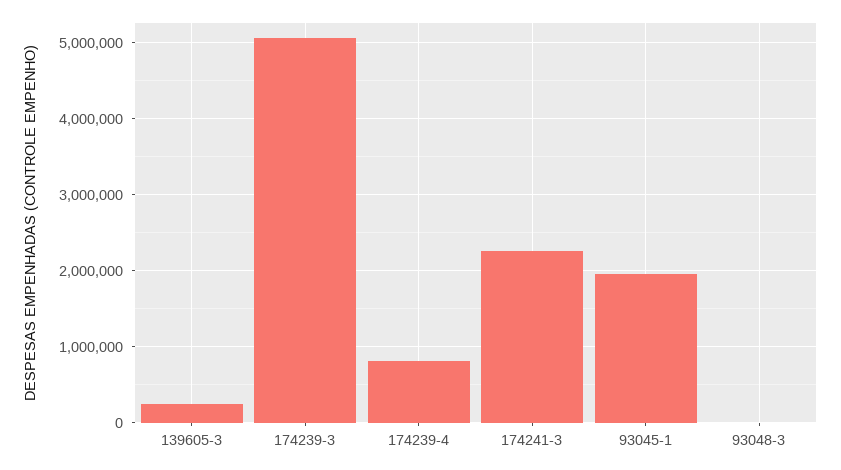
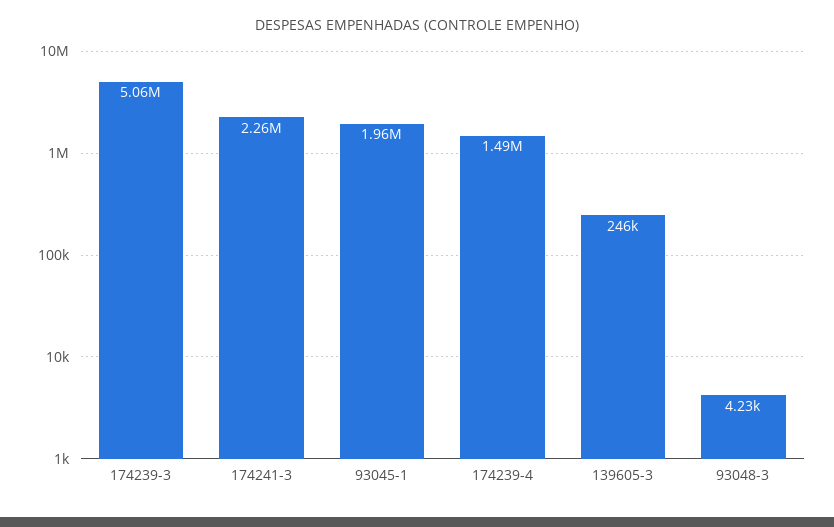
  {
    "139605-3": 246000,
    "174239-3": 5060000,
-   "174239-4": 800000,
+   "174239-4": 1490000,
    "174241-3": 2260000,
    "93045-1": 1960000,
    "93048-3": 4230
  }

